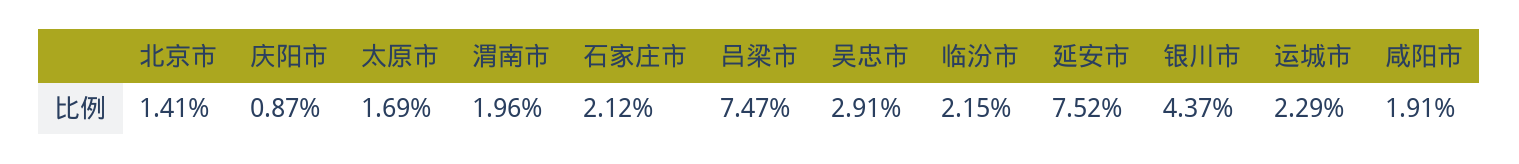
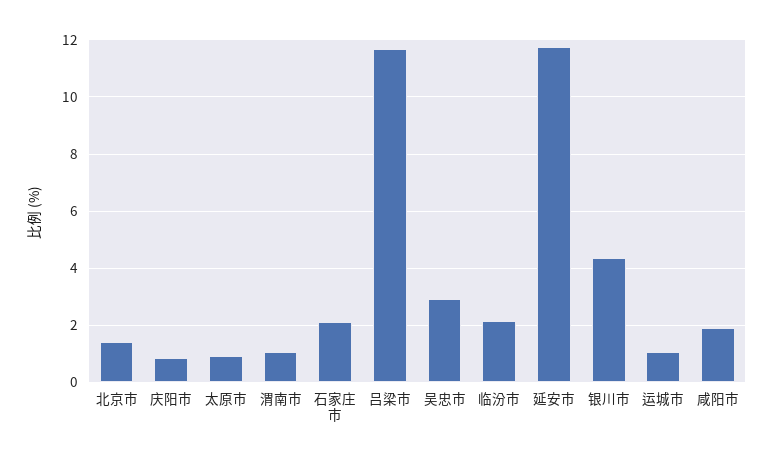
  {
    "北京市": 1.41,
    "庆阳市": 0.87,
-   "太原市": 1.69,
+   "太原市": 1,
-   "渭南市": 1.96,
+   "渭南市": 1,
    "石家庄市": 2.12,
-   "吕梁市": 7.47,
+   "吕梁市": 11.75,
    "吴忠市": 2.91,
    "临汾市": 2.15,
-   "延安市": 7.52,
+   "延安市": 11.75,
    "银川市": 4.37,
-   "运城市": 2.29,
+   "运城市": 1,
    "咸阳市": 1.91
  }

